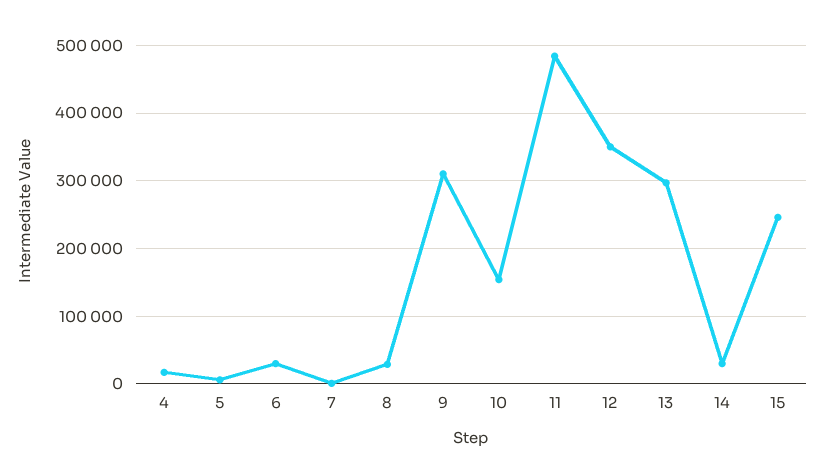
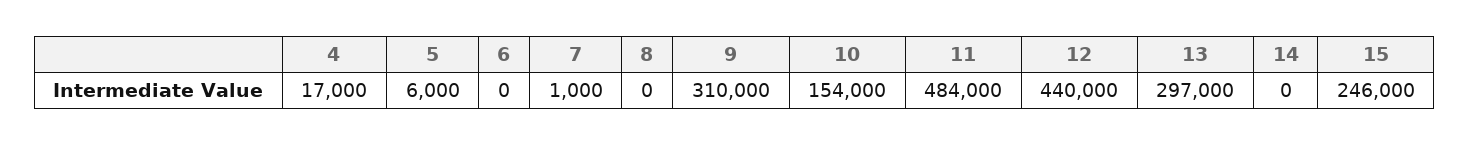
  {
    "4": 17000,
    "5": 6000,
-   "6": 30000,
+   "6": 0,
    "7": 1000,
-   "8": 30000,
+   "8": 0,
    "9": 310000,
    "10": 154000,
    "11": 484000,
-   "12": 350000,
+   "12": 440000,
    "13": 297000,
-   "14": 30000,
+   "14": 0,
    "15": 246000
  }

